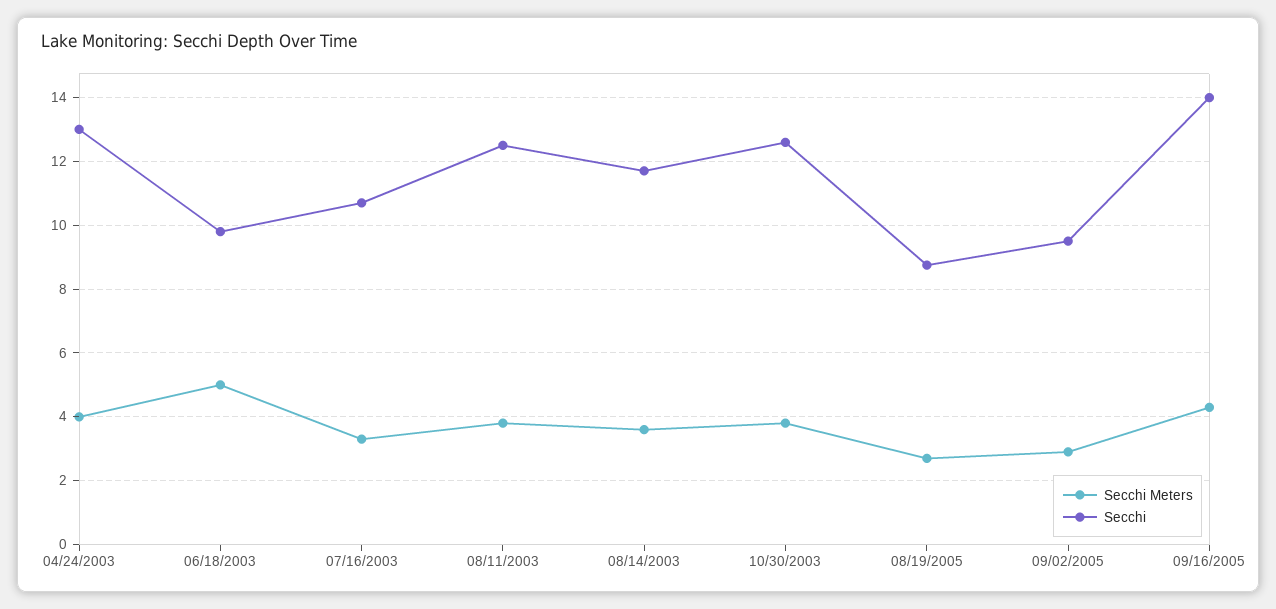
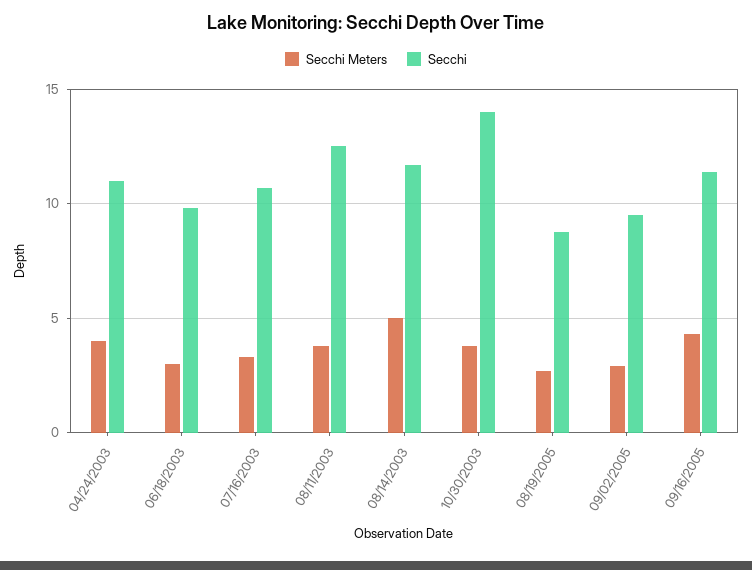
  {
    "Secchi Meters": {
      "04/24/2003": 4,
-     "06/18/2003": 5,
+     "06/18/2003": 3,
      "07/16/2003": 3.4,
      "08/11/2003": 3.8,
-     "08/14/2003": 3.6,
+     "08/14/2003": 5,
      "10/30/2003": 3.8,
      "08/19/2005": 2.8,
      "09/02/2005": 3,
      "09/16/2005": 4.4
    },
    "Secchi": {
-     "04/24/2003": 13,
+     "04/24/2003": 11,
      "06/18/2003": 9.8,
      "07/16/2003": 10.8,
      "08/11/2003": 12.6,
      "08/14/2003": 11.8,
-     "10/30/2003": 12.6,
+     "10/30/2003": 14,
      "08/19/2005": 8.8,
      "09/02/2005": 9.6,
-     "09/16/2005": 14
+     "09/16/2005": 11.5
    }
  }

